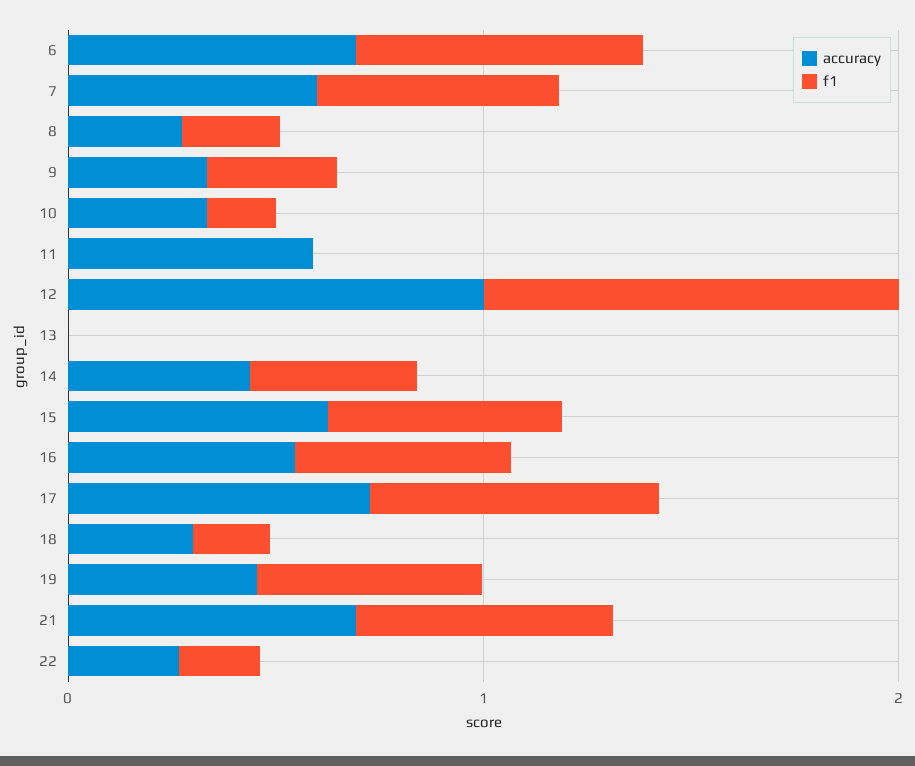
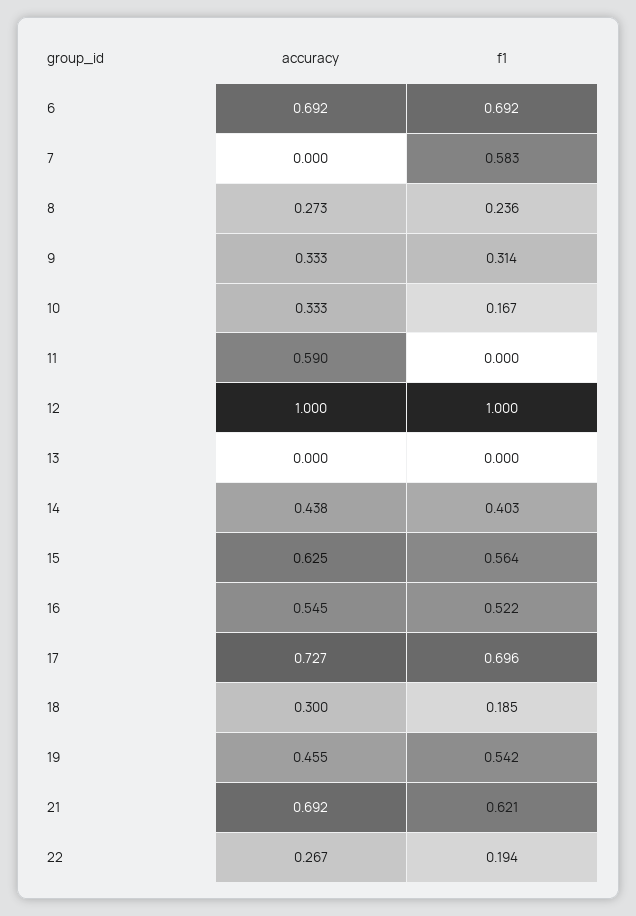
  {
    "accuracy": {
      "6": 0.692,
-     "7": 0.6,
+     "7": 0,
      "8": 0.273,
      "9": 0.333,
      "10": 0.333,
      "11": 0.59,
      "12": 1,
      "13": 0,
      "14": 0.438,
      "15": 0.625,
      "16": 0.545,
      "17": 0.727,
      "18": 0.3,
      "19": 0.455,
      "21": 0.692,
      "22": 0.267
    },
    "f1": {
      "6": 0.692,
      "7": 0.583,
      "8": 0.236,
      "9": 0.314,
      "10": 0.167,
      "11": 0,
      "12": 1,
      "13": 0,
      "14": 0.403,
      "15": 0.564,
      "16": 0.522,
      "17": 0.696,
      "18": 0.185,
      "19": 0.542,
      "21": 0.621,
      "22": 0.194
    }
  }

